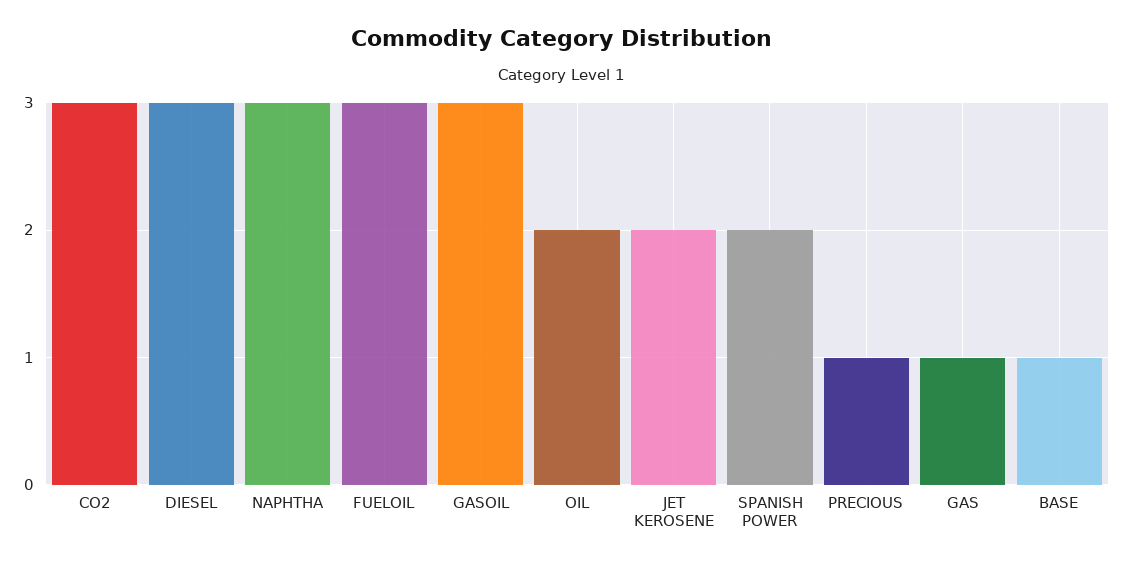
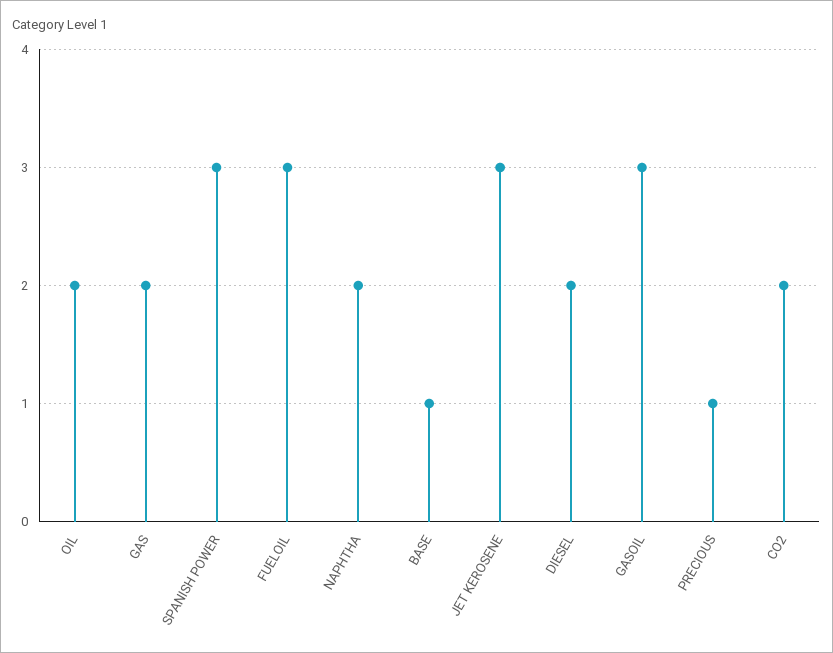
  {
-   "CO2": 3,
+   "CO2": 2,
-   "DIESEL": 3,
+   "DIESEL": 2,
-   "NAPHTHA": 3,
+   "NAPHTHA": 2,
    "FUELOIL": 3,
    "GASOIL": 3,
    "OIL": 2,
-   "JET KEROSENE": 2,
+   "JET KEROSENE": 3,
-   "SPANISH POWER": 2,
+   "SPANISH POWER": 3,
    "PRECIOUS": 1,
-   "GAS": 1,
+   "GAS": 2,
    "BASE": 1
  }

